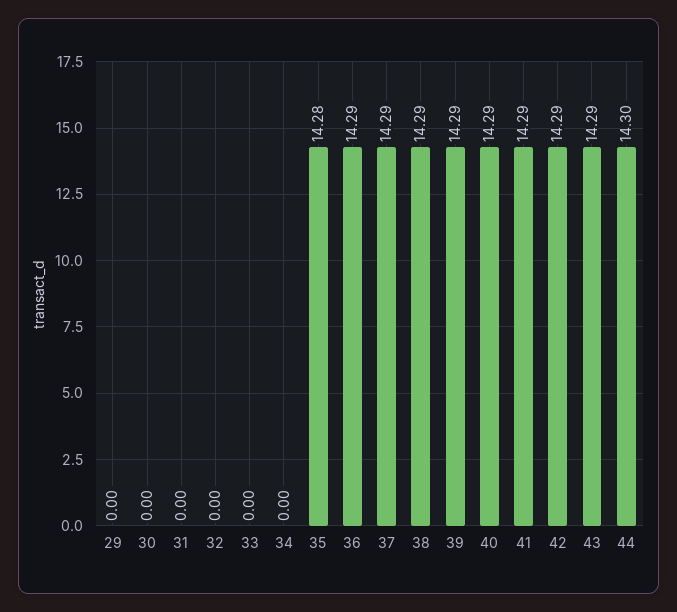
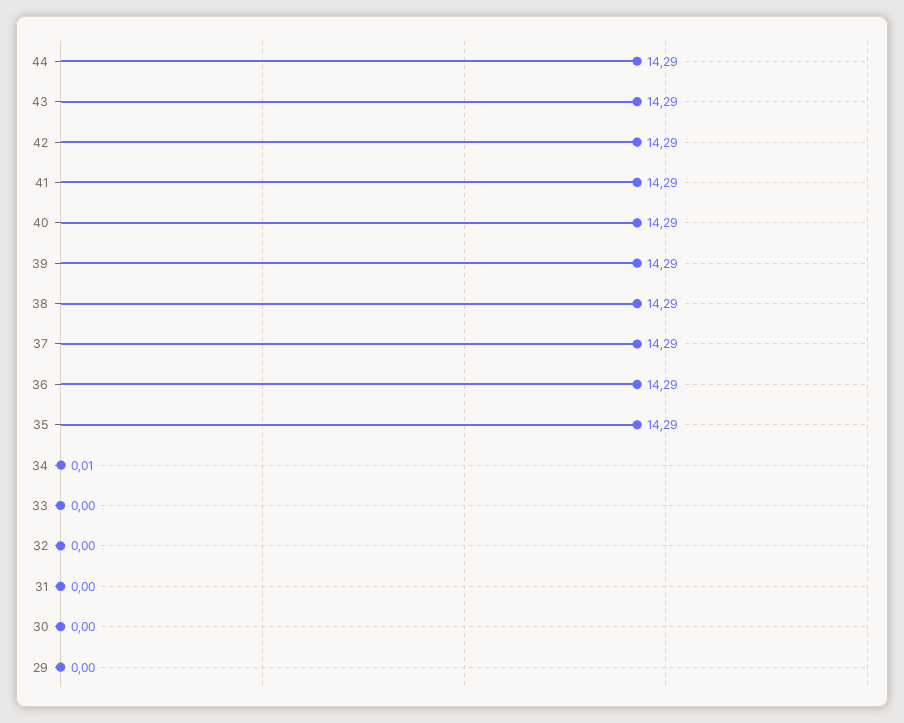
  {
    "29": 0,
    "30": 0,
    "31": 0,
    "32": 0,
    "33": 0,
-   "34": 0,
+   "34": 0.01,
-   "35": 14.28,
+   "35": 14.29,
    "36": 14.29,
    "37": 14.29,
    "38": 14.29,
    "39": 14.29,
    "40": 14.29,
    "41": 14.29,
    "42": 14.29,
    "43": 14.29,
-   "44": 14.3
+   "44": 14.29
  }

